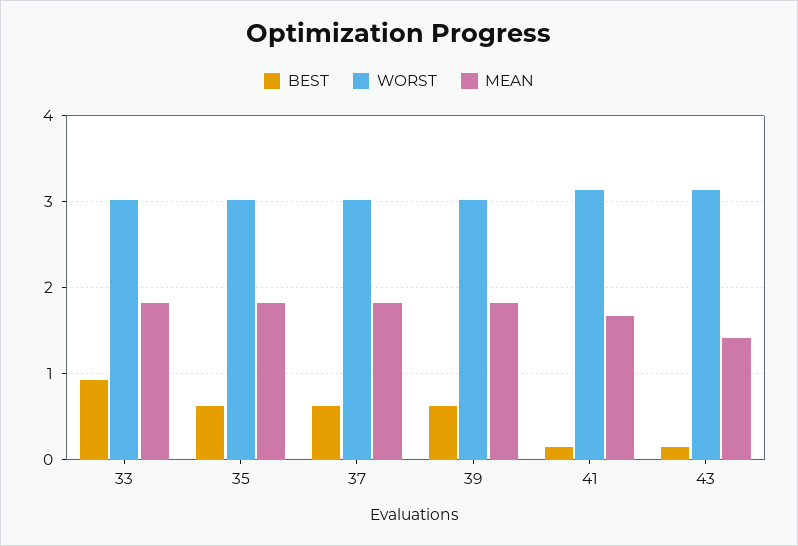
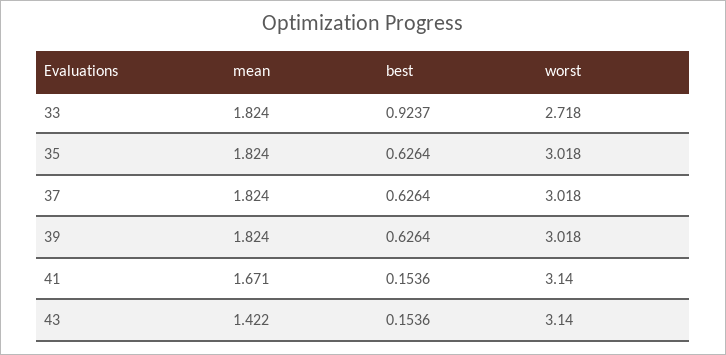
  {
    "BEST": {
      "33": 0.9237,
      "35": 0.6264,
      "37": 0.6264,
      "39": 0.6264,
      "41": 0.1536,
      "43": 0.1536
    },
    "WORST": {
-     "33": 3,
+     "33": 2.718,
      "35": 3.018,
      "37": 3.018,
      "39": 3.018,
      "41": 3.14,
      "43": 3.14
    },
    "MEAN": {
      "33": 1.824,
      "35": 1.824,
      "37": 1.824,
      "39": 1.824,
      "41": 1.671,
      "43": 1.422
    }
  }

